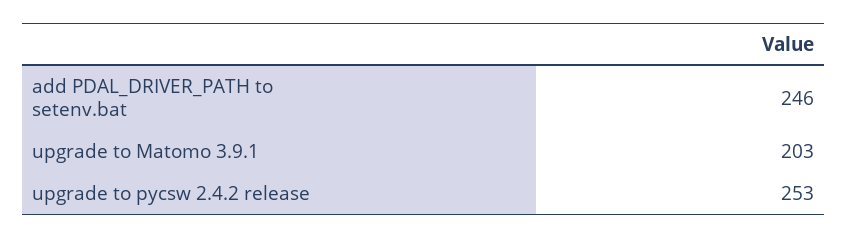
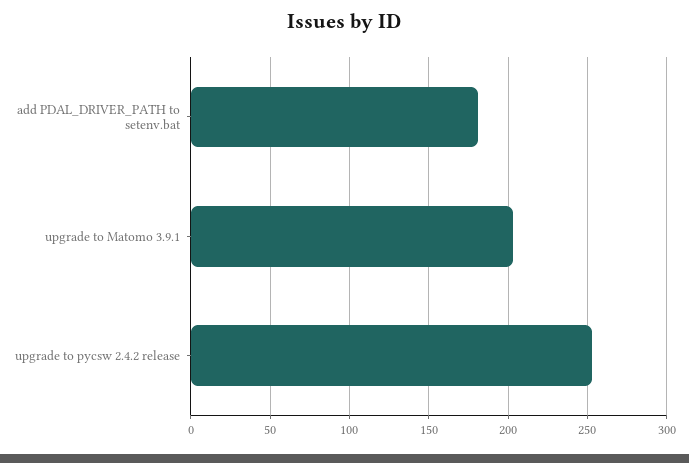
  {
-   "add PDAL_DRIVER_PATH to setenv.bat": 246,
+   "add PDAL_DRIVER_PATH to setenv.bat": 180,
    "upgrade to Matomo 3.9.1": 203,
    "upgrade to pycsw 2.4.2 release": 253
  }

